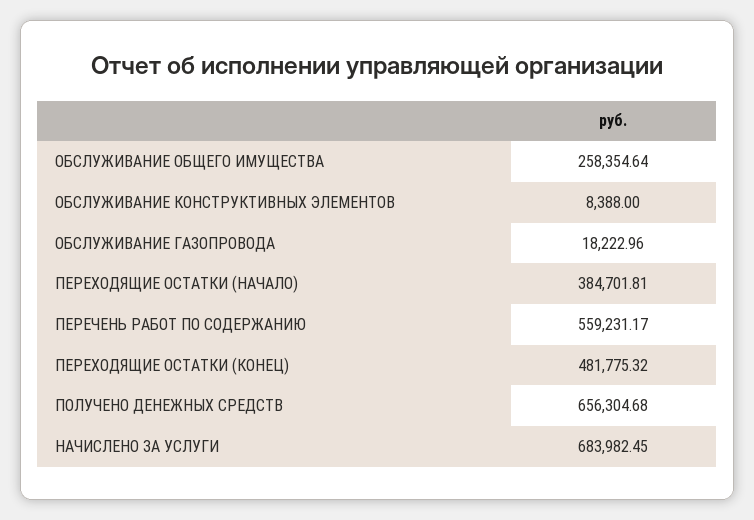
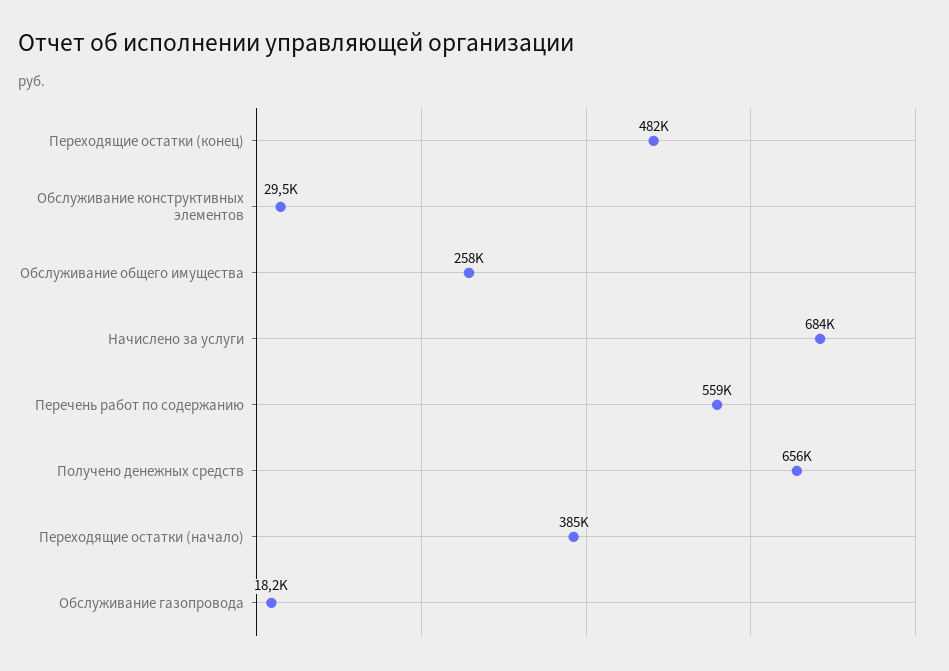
  {
    "ОБСЛУЖИВАНИЕ ОБЩЕГО ИМУЩЕСТВА": 258354.64,
-   "ОБСЛУЖИВАНИЕ КОНСТРУКТИВНЫХ ЭЛЕМЕНТОВ": 8388,
+   "ОБСЛУЖИВАНИЕ КОНСТРУКТИВНЫХ ЭЛЕМЕНТОВ": 29500,
    "ОБСЛУЖИВАНИЕ ГАЗОПРОВОДА": 18222.96,
    "ПЕРЕХОДЯЩИЕ ОСТАТКИ (НАЧАЛО)": 384701.81,
    "ПЕРЕЧЕНЬ РАБОТ ПО СОДЕРЖАНИЮ": 559231.17,
    "ПЕРЕХОДЯЩИЕ ОСТАТКИ (КОНЕЦ)": 481775.32,
    "ПОЛУЧЕНО ДЕНЕЖНЫХ СРЕДСТВ": 656304.68,
    "НАЧИСЛЕНО ЗА УСЛУГИ": 683982.45
  }

